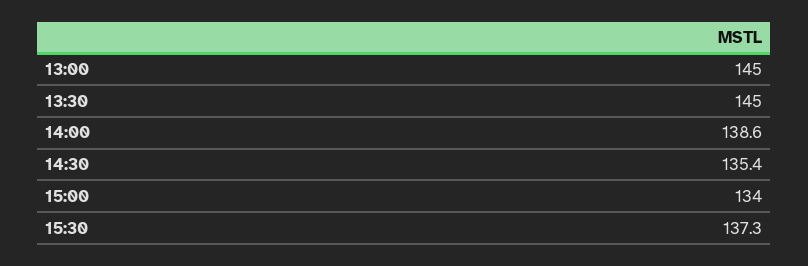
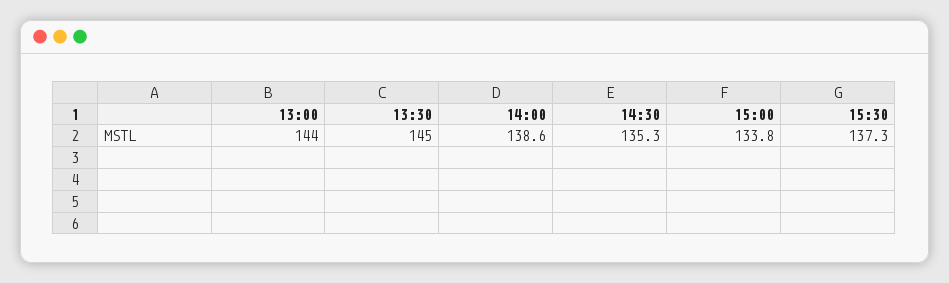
  {
-   "13:00": 145,
+   "13:00": 144,
    "13:30": 145,
    "14:00": 138.6,
-   "14:30": 135.4,
+   "14:30": 135.3,
-   "15:00": 134,
+   "15:00": 133.8,
    "15:30": 137.3
  }

